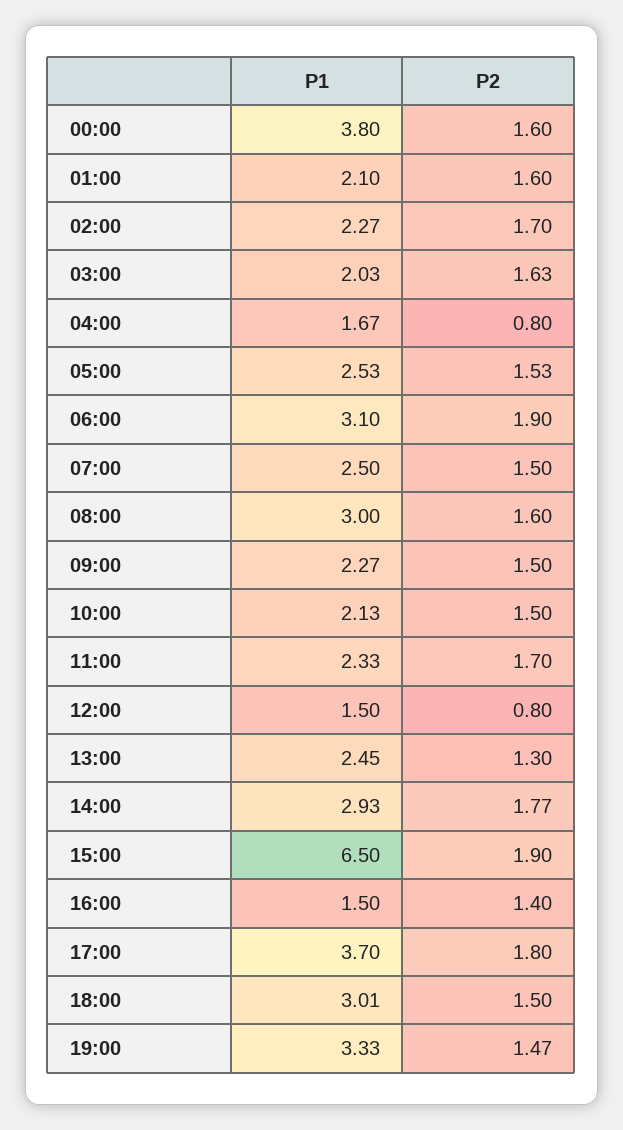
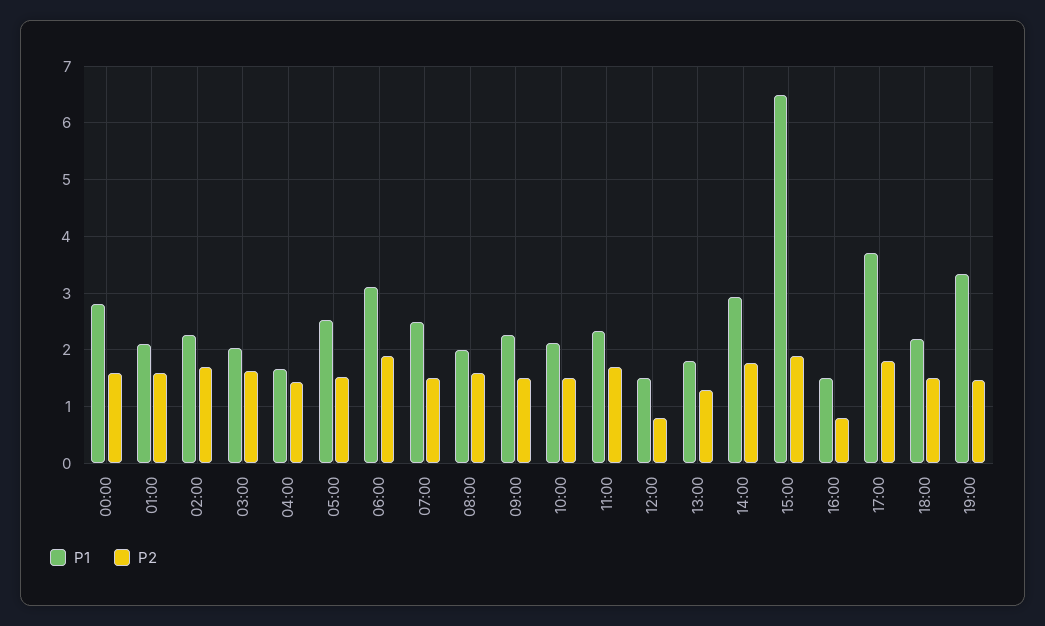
  {
    "P1": {
-     "00:00": 3.8,
+     "00:00": 2.8,
      "01:00": 2.1,
      "02:00": 2.27,
      "03:00": 2.03,
      "04:00": 1.67,
      "05:00": 2.53,
      "06:00": 3.1,
      "07:00": 2.5,
-     "08:00": 3,
+     "08:00": 2,
      "09:00": 2.27,
      "10:00": 2.13,
      "11:00": 2.33,
      "12:00": 1.5,
-     "13:00": 2.45,
+     "13:00": 1.8,
      "14:00": 2.93,
      "15:00": 6.5,
      "16:00": 1.5,
      "17:00": 3.7,
-     "18:00": 3.01,
+     "18:00": 2.2,
      "19:00": 3.33
    },
    "P2": {
      "00:00": 1.6,
      "01:00": 1.6,
      "02:00": 1.7,
      "03:00": 1.63,
-     "04:00": 0.8,
+     "04:00": 1.4,
      "05:00": 1.53,
      "06:00": 1.9,
      "07:00": 1.5,
      "08:00": 1.6,
      "09:00": 1.5,
      "10:00": 1.5,
      "11:00": 1.7,
      "12:00": 0.8,
      "13:00": 1.3,
      "14:00": 1.77,
      "15:00": 1.9,
-     "16:00": 1.4,
+     "16:00": 0.8,
      "17:00": 1.8,
      "18:00": 1.5,
      "19:00": 1.47
    }
  }

